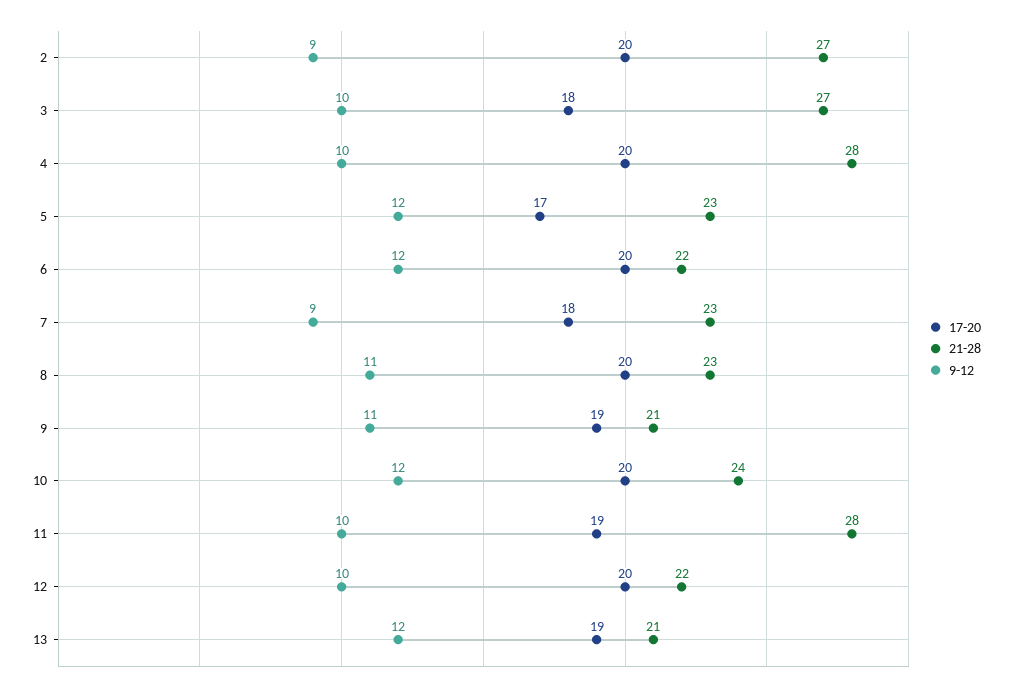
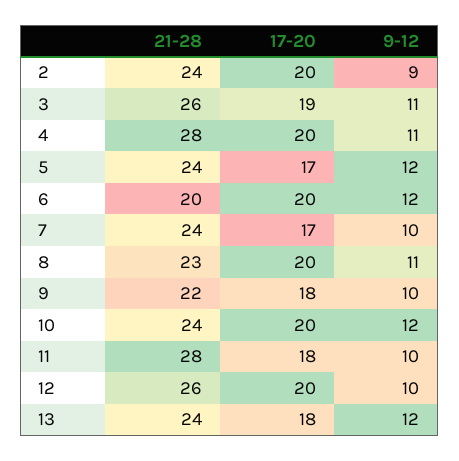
  {
    "17-20": {
      "2": 20,
-     "3": 18,
+     "3": 19,
      "4": 20,
      "5": 17,
      "6": 20,
-     "7": 18,
+     "7": 17,
      "8": 20,
-     "9": 19,
+     "9": 18,
      "10": 20,
-     "11": 19,
+     "11": 18,
      "12": 20,
-     "13": 19
+     "13": 18
    },
    "21-28": {
-     "2": 27,
+     "2": 24,
-     "3": 27,
+     "3": 26,
      "4": 28,
-     "5": 23,
+     "5": 24,
-     "6": 22,
+     "6": 20,
-     "7": 23,
+     "7": 24,
      "8": 23,
-     "9": 21,
+     "9": 22,
      "10": 24,
      "11": 28,
-     "12": 22,
+     "12": 26,
-     "13": 21
+     "13": 24
    },
    "9-12": {
      "2": 9,
-     "3": 10,
+     "3": 11,
-     "4": 10,
+     "4": 11,
      "5": 12,
      "6": 12,
-     "7": 9,
+     "7": 10,
      "8": 11,
-     "9": 11,
+     "9": 10,
      "10": 12,
      "11": 10,
      "12": 10,
      "13": 12
    }
  }

